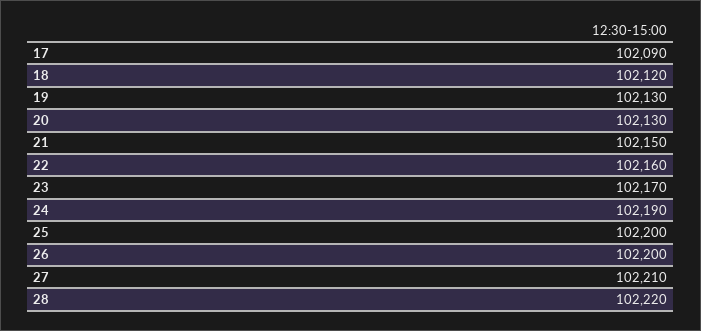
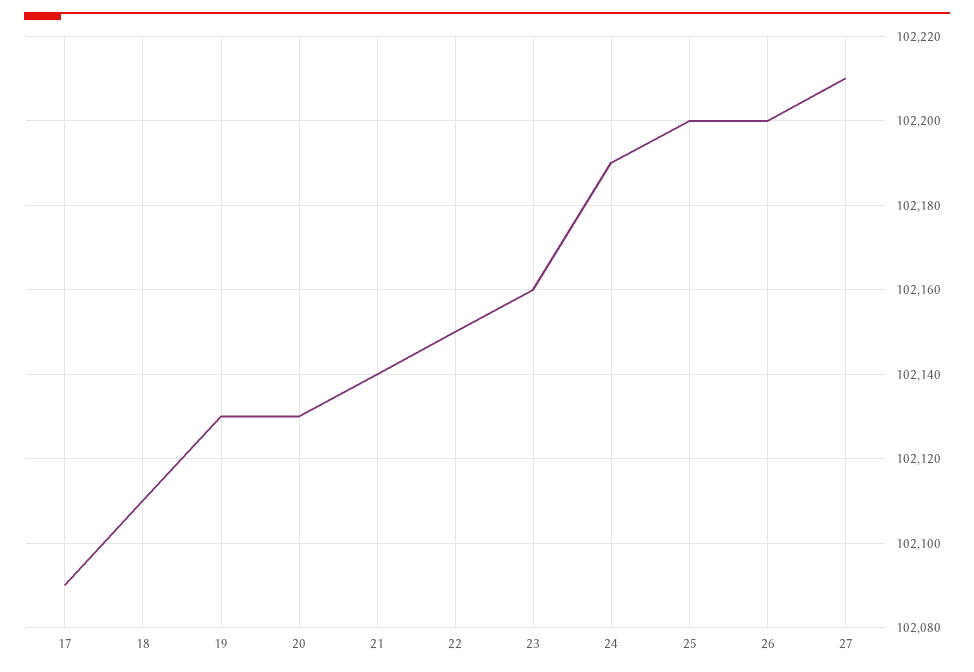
  {
    "17": 102090,
-   "18": 102120,
+   "18": 102110,
    "19": 102130,
    "20": 102130,
-   "21": 102150,
+   "21": 102140,
-   "22": 102160,
+   "22": 102150,
-   "23": 102170,
+   "23": 102160,
    "24": 102190,
    "25": 102200,
    "26": 102200,
-   "27": 102210,
+   "27": 102210
-   "28": 102220
  }

